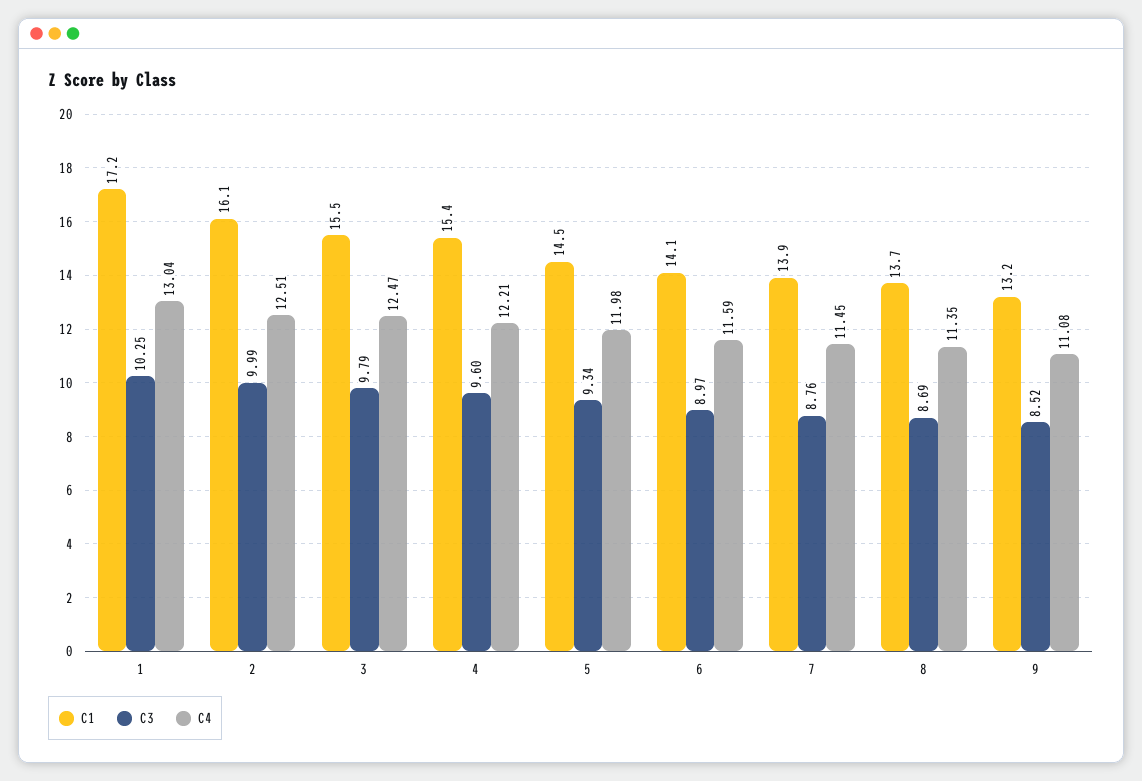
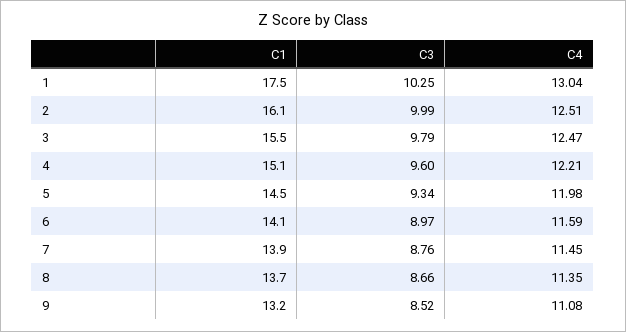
  {
    "C1": {
-     "1": 17.2,
+     "1": 17.5,
      "2": 16.1,
      "3": 15.5,
-     "4": 15.4,
+     "4": 15.1,
      "5": 14.5,
      "6": 14.1,
      "7": 13.9,
      "8": 13.7,
      "9": 13.2
    },
    "C3": {
      "1": 10.25,
      "2": 9.99,
      "3": 9.79,
      "4": 9.6,
      "5": 9.34,
      "6": 8.97,
      "7": 8.76,
-     "8": 8.69,
+     "8": 8.66,
      "9": 8.52
    },
    "C4": {
      "1": 13.04,
      "2": 12.51,
      "3": 12.47,
      "4": 12.21,
      "5": 11.98,
      "6": 11.59,
      "7": 11.45,
      "8": 11.35,
      "9": 11.08
    }
  }

